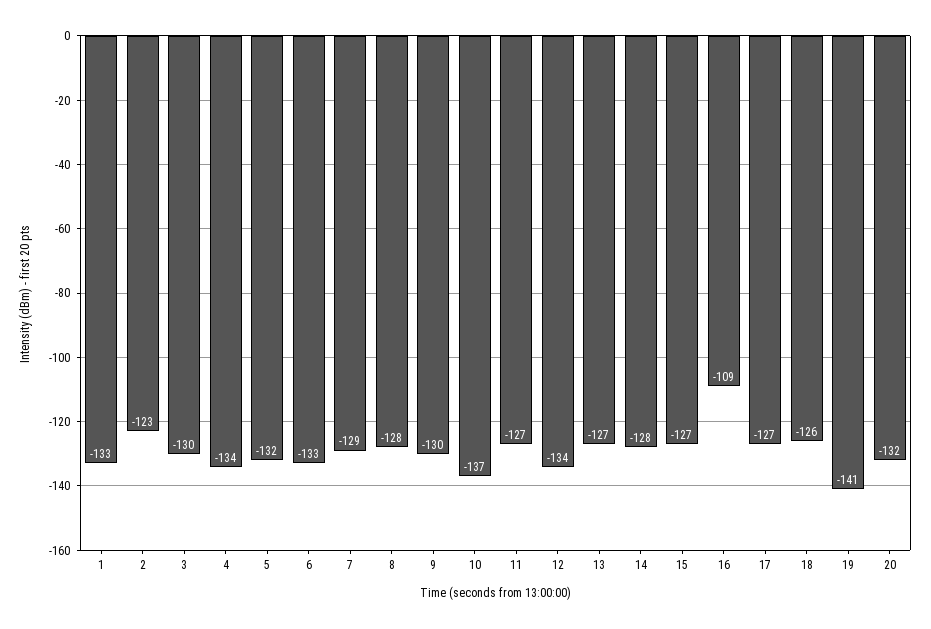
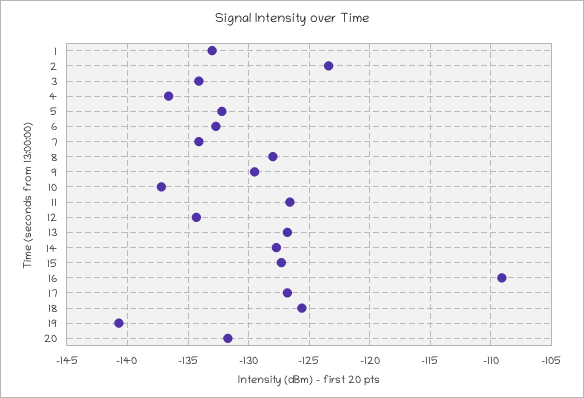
  {
    "1": -133,
    "2": -123,
-   "3": -130,
+   "3": -134,
-   "4": -134,
+   "4": -136.5,
    "5": -132,
    "6": -133,
-   "7": -129,
+   "7": -134,
    "8": -128,
    "9": -130,
    "10": -137,
    "11": -127,
    "12": -134,
    "13": -127,
    "14": -128,
    "15": -127,
    "16": -109,
    "17": -127,
    "18": -126,
    "19": -141,
    "20": -132
  }

